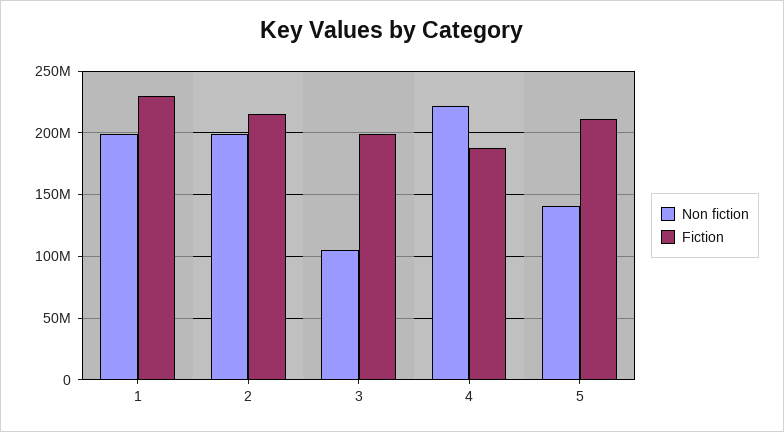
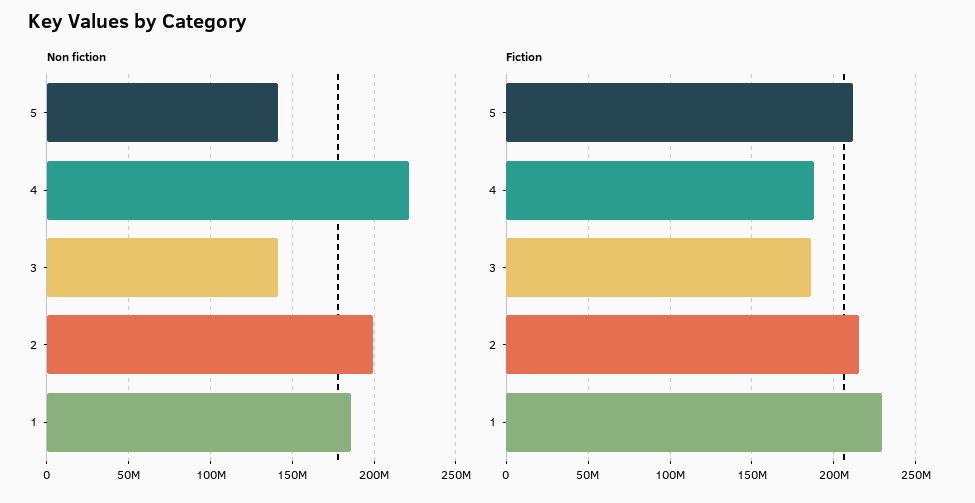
  {
    "Non fiction": {
-     "1": 200000000,
+     "1": 185000000,
      "2": 200000000,
-     "3": 105000000,
+     "3": 140000000,
      "4": 220000000,
      "5": 140000000
    },
    "Fiction": {
      "1": 230000000,
      "2": 215000000,
-     "3": 200000000,
+     "3": 185000000,
      "4": 190000000,
      "5": 210000000
    }
  }

